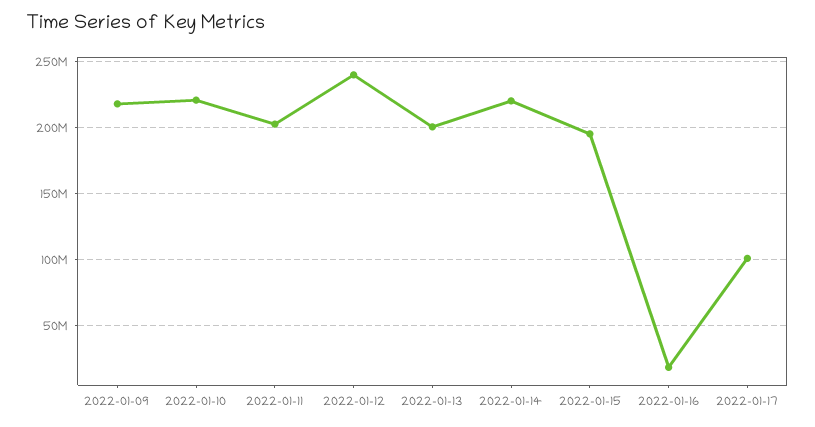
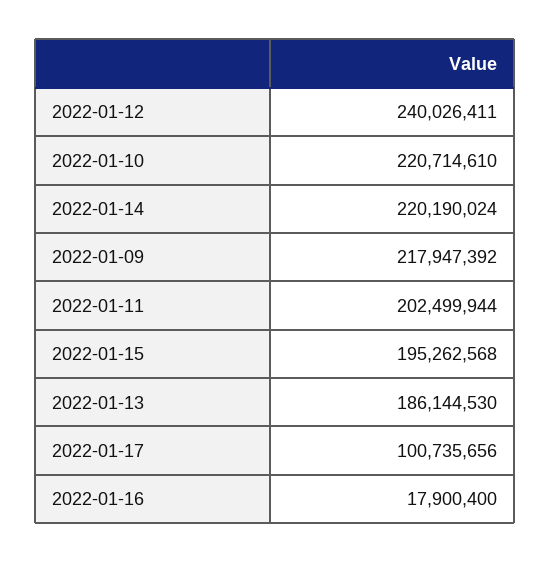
  {
    "2022-01-09": 217947392,
    "2022-01-10": 220714610,
    "2022-01-11": 202499944,
    "2022-01-12": 240026411,
-   "2022-01-13": 200000000,
+   "2022-01-13": 186144530,
    "2022-01-14": 220190024,
    "2022-01-15": 195262568,
    "2022-01-16": 17900400,
    "2022-01-17": 100735656
  }

